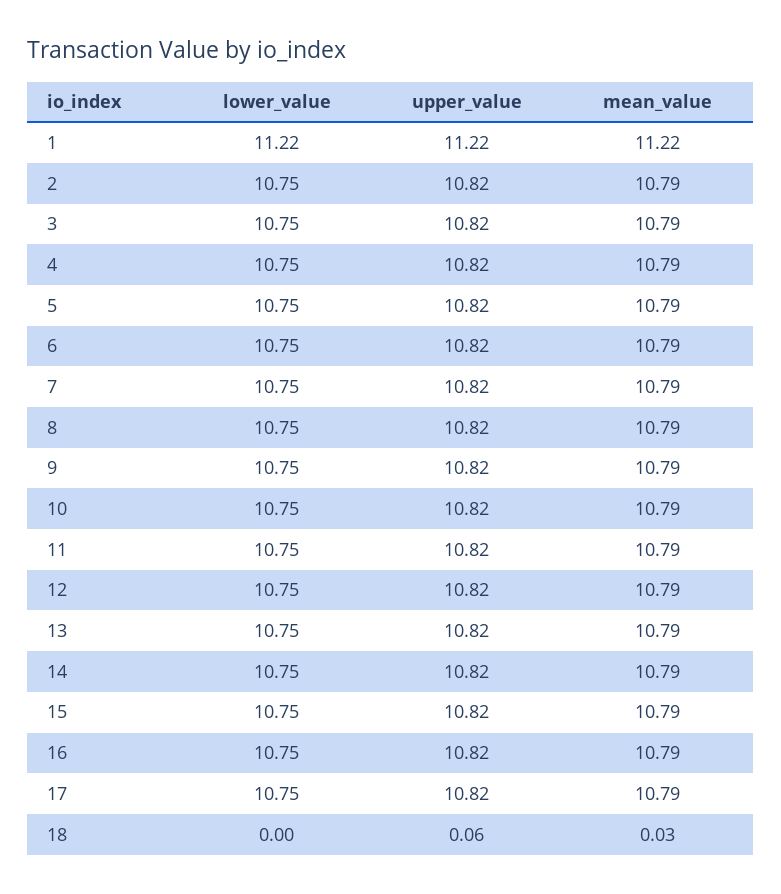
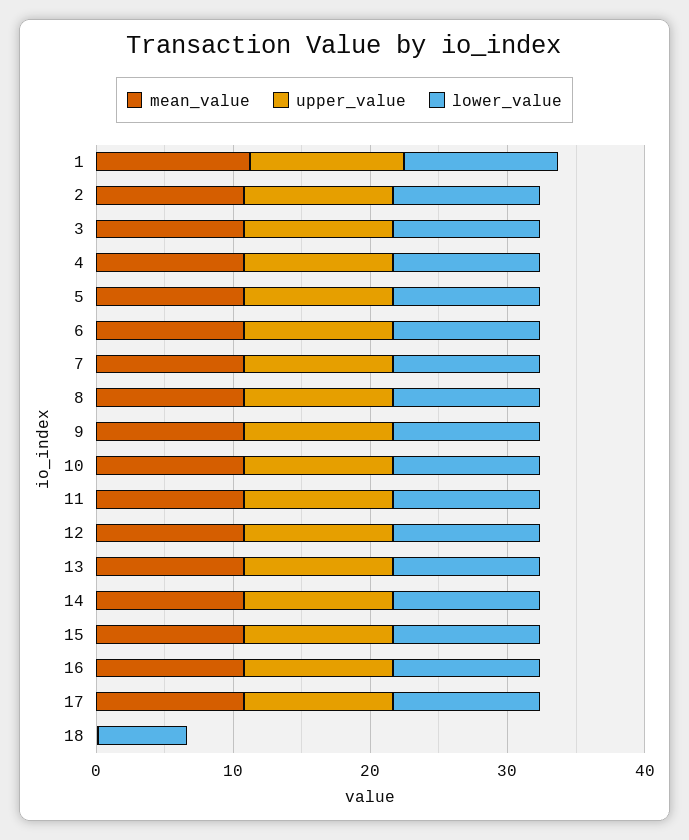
  {
    "lower_value": {
      "1": 11.22,
      "2": 10.75,
      "3": 10.75,
      "4": 10.75,
      "5": 10.75,
      "6": 10.75,
      "7": 10.75,
      "8": 10.75,
      "9": 10.75,
      "10": 10.75,
      "11": 10.75,
      "12": 10.75,
      "13": 10.75,
      "14": 10.75,
      "15": 10.75,
      "16": 10.75,
      "17": 10.75,
-     "18": 0
+     "18": 6
    },
    "upper_value": {
      "1": 11.22,
      "2": 10.82,
      "3": 10.82,
      "4": 10.82,
      "5": 10.82,
      "6": 10.82,
      "7": 10.82,
      "8": 10.82,
      "9": 10.82,
      "10": 10.82,
      "11": 10.82,
      "12": 10.82,
      "13": 10.82,
      "14": 10.82,
      "15": 10.82,
      "16": 10.82,
      "17": 10.82,
      "18": 0.06
    },
    "mean_value": {
      "1": 11.22,
      "2": 10.79,
      "3": 10.79,
      "4": 10.79,
      "5": 10.79,
      "6": 10.79,
      "7": 10.79,
      "8": 10.79,
      "9": 10.79,
      "10": 10.79,
      "11": 10.79,
      "12": 10.79,
      "13": 10.79,
      "14": 10.79,
      "15": 10.79,
      "16": 10.79,
      "17": 10.79,
      "18": 0.03
    }
  }

